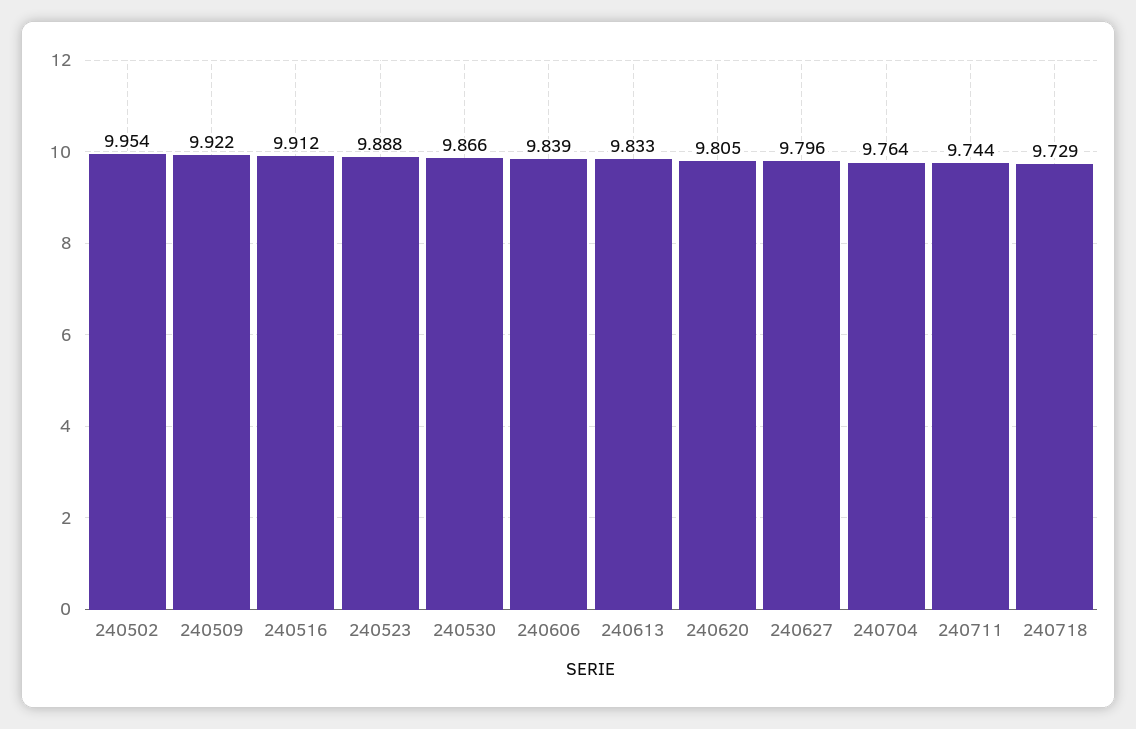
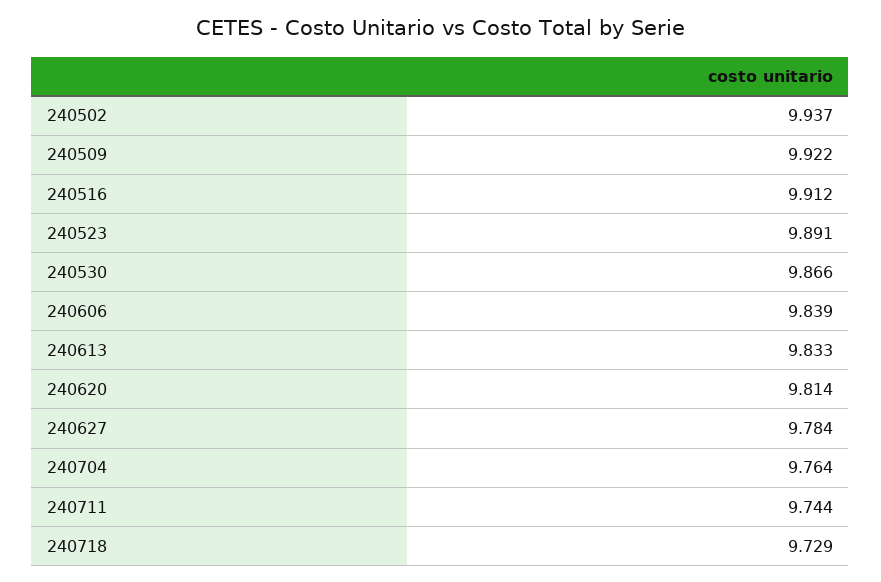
  {
-   "240502": 9.954,
+   "240502": 9.937,
    "240509": 9.922,
    "240516": 9.912,
-   "240523": 9.888,
+   "240523": 9.891,
    "240530": 9.866,
    "240606": 9.839,
    "240613": 9.833,
-   "240620": 9.805,
+   "240620": 9.814,
-   "240627": 9.796,
+   "240627": 9.784,
    "240704": 9.764,
    "240711": 9.744,
    "240718": 9.729
  }

